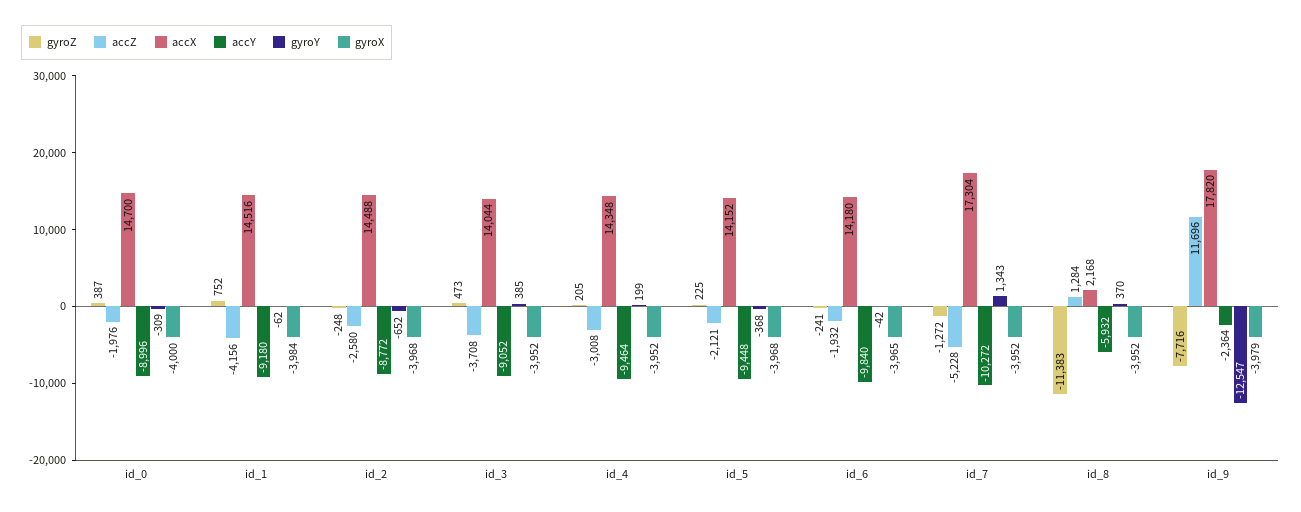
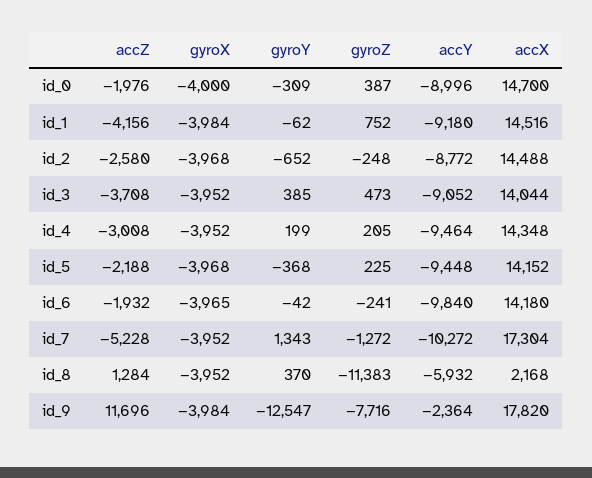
  {
    "gyroZ": {
      "id_0": 387,
      "id_1": 752,
      "id_2": -248,
      "id_3": 473,
      "id_4": 205,
      "id_5": 225,
      "id_6": -241,
      "id_7": -1272,
      "id_8": -11383,
      "id_9": -7716
    },
    "accZ": {
      "id_0": -1976,
      "id_1": -4156,
      "id_2": -2580,
      "id_3": -3708,
      "id_4": -3008,
-     "id_5": -2121,
+     "id_5": -2188,
      "id_6": -1932,
      "id_7": -5228,
      "id_8": 1284,
      "id_9": 11696
    },
    "accX": {
      "id_0": 14700,
      "id_1": 14516,
      "id_2": 14488,
      "id_3": 14044,
      "id_4": 14348,
      "id_5": 14152,
      "id_6": 14180,
      "id_7": 17304,
      "id_8": 2168,
      "id_9": 17820
    },
    "accY": {
      "id_0": -8996,
      "id_1": -9180,
      "id_2": -8772,
      "id_3": -9052,
      "id_4": -9464,
      "id_5": -9448,
      "id_6": -9840,
      "id_7": -10272,
      "id_8": -5932,
      "id_9": -2364
    },
    "gyroY": {
      "id_0": -309,
      "id_1": -62,
      "id_2": -652,
      "id_3": 385,
      "id_4": 199,
      "id_5": -368,
      "id_6": -42,
      "id_7": 1343,
      "id_8": 370,
      "id_9": -12547
    },
    "gyroX": {
      "id_0": -4000,
      "id_1": -3984,
      "id_2": -3968,
      "id_3": -3952,
      "id_4": -3952,
      "id_5": -3968,
      "id_6": -3965,
      "id_7": -3952,
      "id_8": -3952,
-     "id_9": -3979
+     "id_9": -3984
    }
  }

